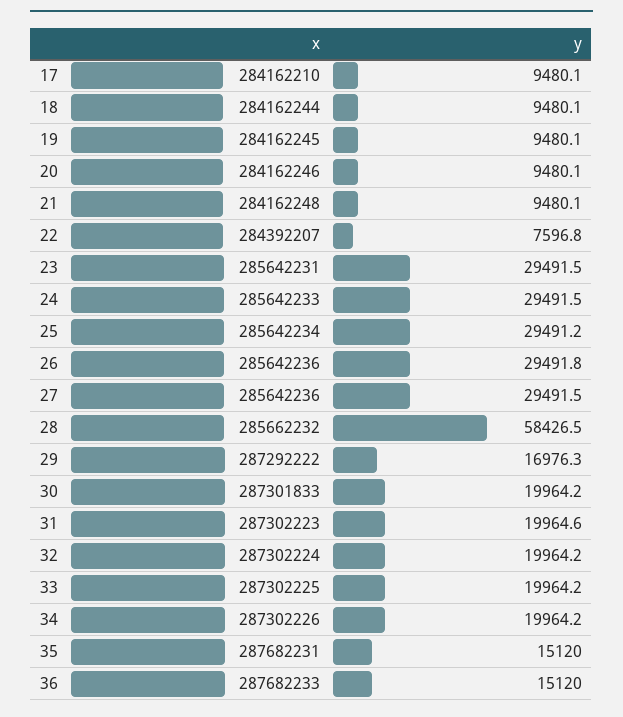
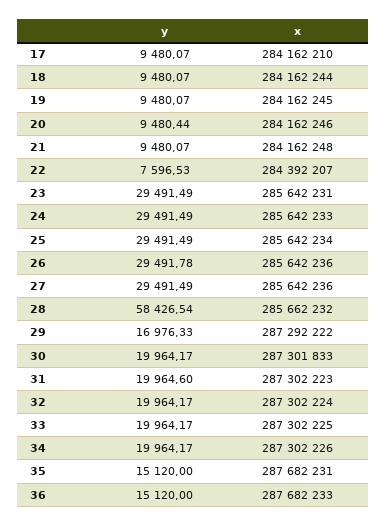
  {
    "x": {
      "17": 284162210,
      "18": 284162244,
      "19": 284162245,
      "20": 284162246,
      "21": 284162248,
      "22": 284392207,
      "23": 285642231,
      "24": 285642233,
      "25": 285642234,
      "26": 285642236,
      "27": 285642236,
      "28": 285662232,
      "29": 287292222,
      "30": 287301833,
      "31": 287302223,
      "32": 287302224,
      "33": 287302225,
      "34": 287302226,
      "35": 287682231,
      "36": 287682233
    },
    "y": {
      "17": 9480.07,
      "18": 9480.07,
      "19": 9480.07,
-     "20": 9480.1,
+     "20": 9480.44,
      "21": 9480.07,
-     "22": 7596.8,
+     "22": 7596.53,
      "23": 29491.49,
      "24": 29491.49,
-     "25": 29491.2,
+     "25": 29491.49,
      "26": 29491.78,
      "27": 29491.49,
      "28": 58426.54,
      "29": 16976.33,
      "30": 19964.17,
      "31": 19964.6,
      "32": 19964.17,
      "33": 19964.17,
      "34": 19964.17,
      "35": 15120,
      "36": 15120
    }
  }

